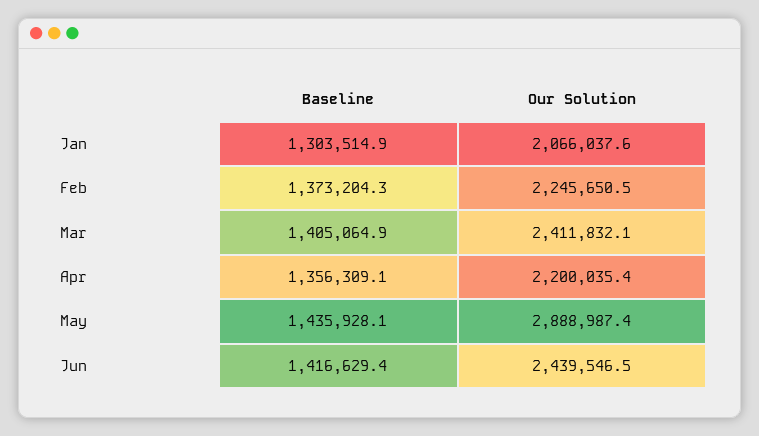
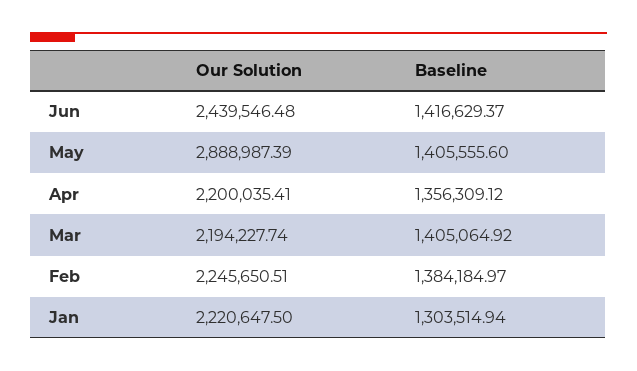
  {
    "Baseline": {
      "Jan": 1303514.94,
-     "Feb": 1373204.3,
+     "Feb": 1384184.97,
      "Mar": 1405064.92,
      "Apr": 1356309.12,
-     "May": 1435928.1,
+     "May": 1405555.6,
      "Jun": 1416629.37
    },
    "Our Solution": {
-     "Jan": 2066037.6,
+     "Jan": 2220647.5,
      "Feb": 2245650.51,
-     "Mar": 2411832.1,
+     "Mar": 2194227.74,
      "Apr": 2200035.41,
      "May": 2888987.39,
      "Jun": 2439546.48
    }
  }

